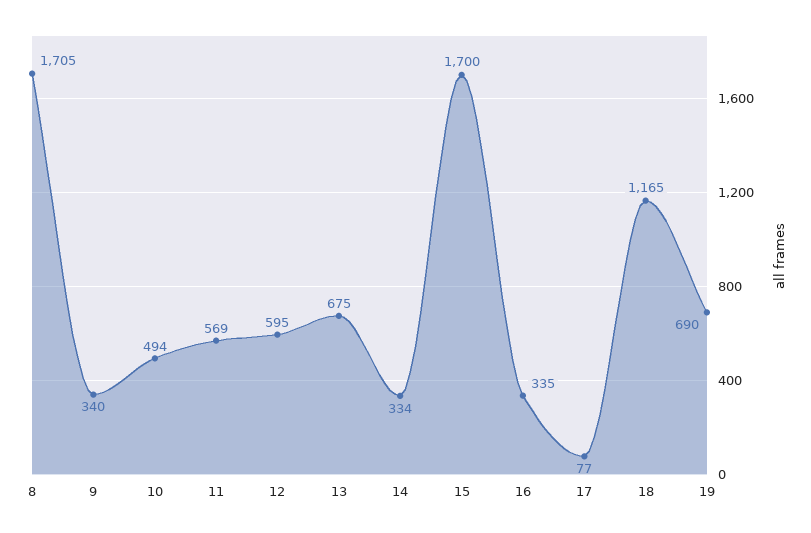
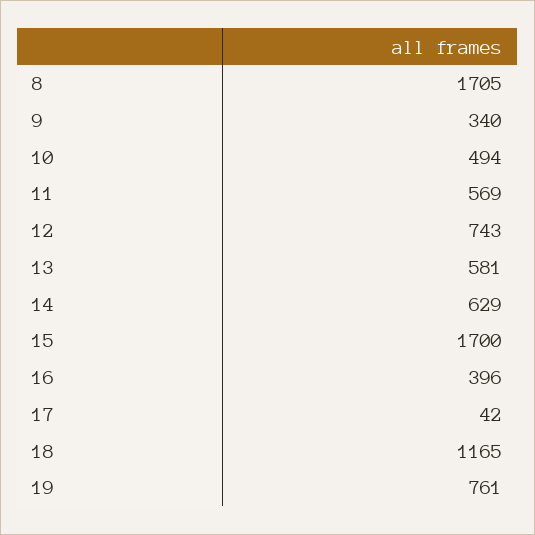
  {
    "8": 1705,
    "9": 340,
    "10": 494,
    "11": 569,
-   "12": 595,
+   "12": 743,
-   "13": 675,
+   "13": 581,
-   "14": 334,
+   "14": 629,
    "15": 1700,
-   "16": 335,
+   "16": 396,
-   "17": 77,
+   "17": 42,
    "18": 1165,
-   "19": 690
+   "19": 761
  }

